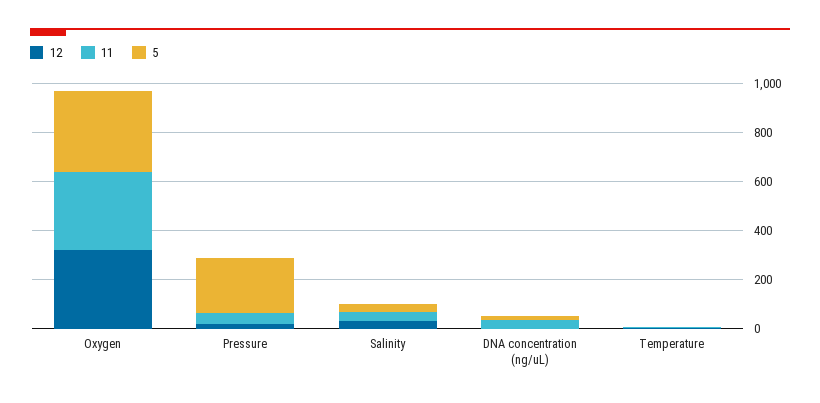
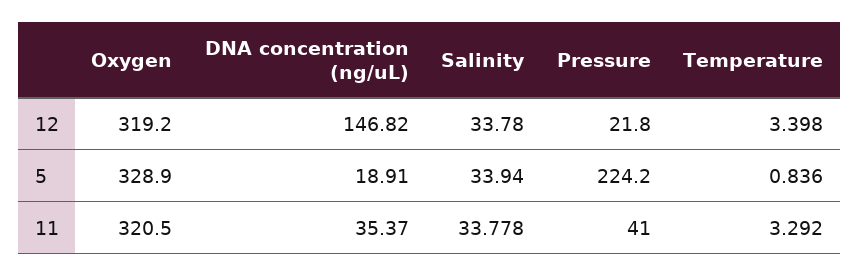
  {
    "12": {
      "Oxygen": 319.2,
      "Pressure": 21.8,
      "Salinity": 33.78,
-     "DNA concentration (ng/uL)": 0,
+     "DNA concentration (ng/uL)": 146.82,
      "Temperature": 3.398
    },
    "11": {
      "Oxygen": 320.5,
      "Pressure": 41,
      "Salinity": 33.778,
      "DNA concentration (ng/uL)": 35.37,
      "Temperature": 3.292
    },
    "5": {
      "Oxygen": 328.9,
      "Pressure": 224.2,
      "Salinity": 33.94,
      "DNA concentration (ng/uL)": 18.91,
      "Temperature": 0.836
    }
  }

